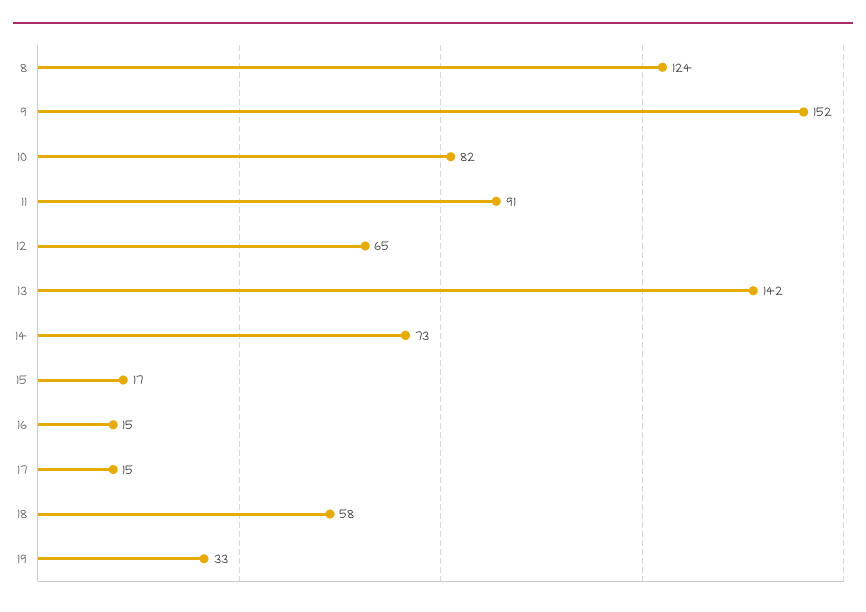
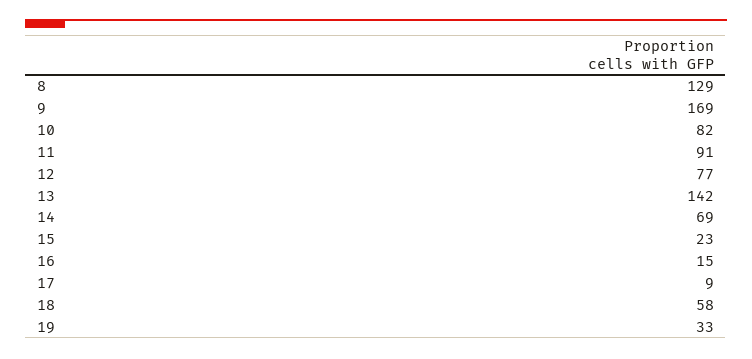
  {
-   "8": 124,
+   "8": 129,
-   "9": 152,
+   "9": 169,
    "10": 82,
    "11": 91,
-   "12": 65,
+   "12": 77,
    "13": 142,
-   "14": 73,
+   "14": 69,
-   "15": 17,
+   "15": 23,
    "16": 15,
-   "17": 15,
+   "17": 9,
    "18": 58,
    "19": 33
  }

